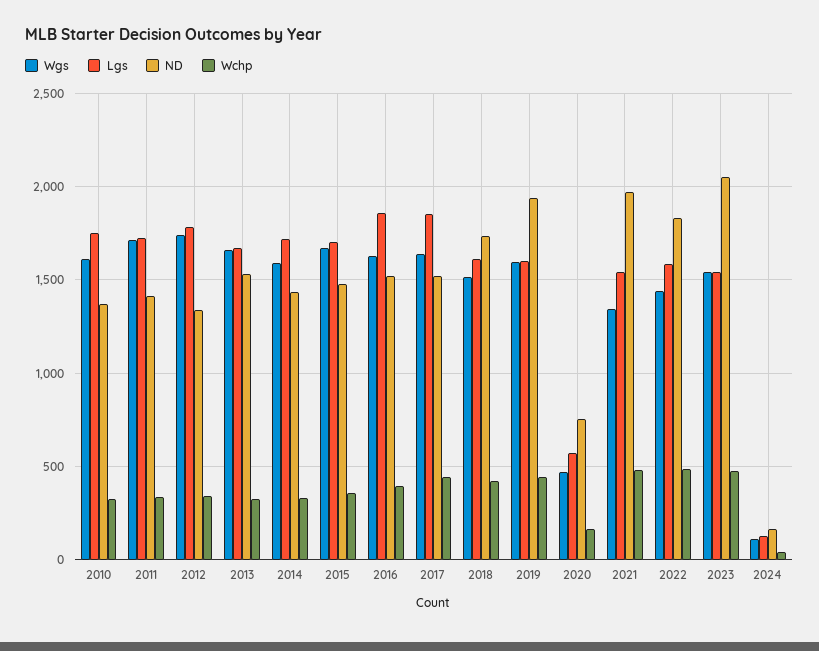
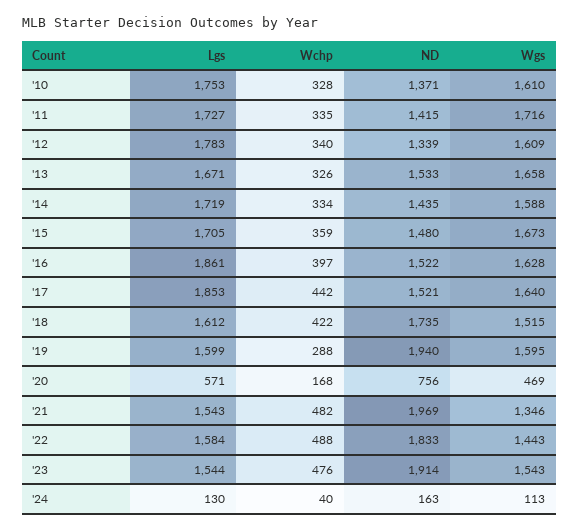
  {
    "Wgs": {
      "2010": 1610,
      "2011": 1716,
-     "2012": 1750,
+     "2012": 1609,
      "2013": 1658,
      "2014": 1588,
      "2015": 1673,
      "2016": 1628,
      "2017": 1640,
      "2018": 1515,
      "2019": 1595,
      "2020": 469,
      "2021": 1346,
      "2022": 1443,
      "2023": 1543,
      "2024": 113
    },
    "Lgs": {
      "2010": 1753,
      "2011": 1727,
      "2012": 1783,
      "2013": 1671,
      "2014": 1719,
      "2015": 1705,
      "2016": 1861,
      "2017": 1853,
      "2018": 1612,
      "2019": 1599,
      "2020": 571,
      "2021": 1543,
      "2022": 1584,
      "2023": 1544,
      "2024": 130
    },
    "ND": {
      "2010": 1371,
      "2011": 1415,
      "2012": 1339,
      "2013": 1533,
      "2014": 1435,
      "2015": 1480,
      "2016": 1522,
      "2017": 1521,
      "2018": 1735,
      "2019": 1940,
      "2020": 756,
      "2021": 1969,
      "2022": 1833,
-     "2023": 2050,
+     "2023": 1914,
      "2024": 163
    },
    "Wchp": {
      "2010": 328,
      "2011": 335,
      "2012": 340,
      "2013": 326,
      "2014": 334,
      "2015": 359,
      "2016": 397,
      "2017": 442,
      "2018": 422,
-     "2019": 450,
+     "2019": 288,
      "2020": 168,
      "2021": 482,
      "2022": 488,
      "2023": 476,
      "2024": 40
    }
  }

